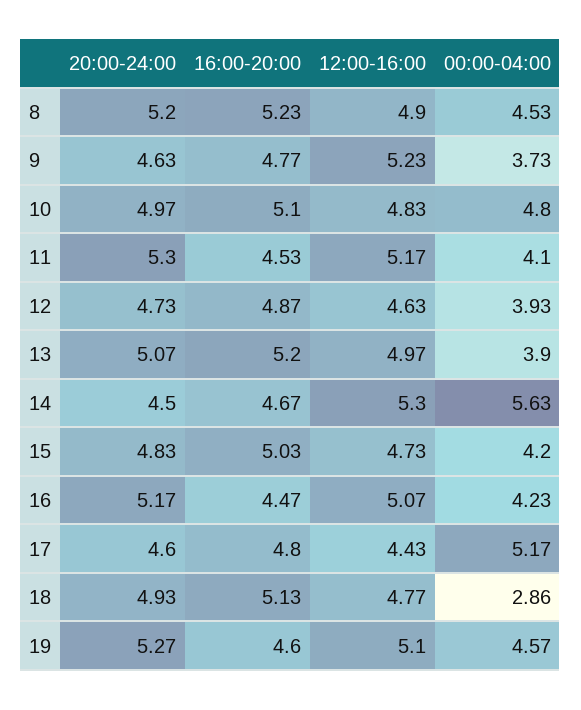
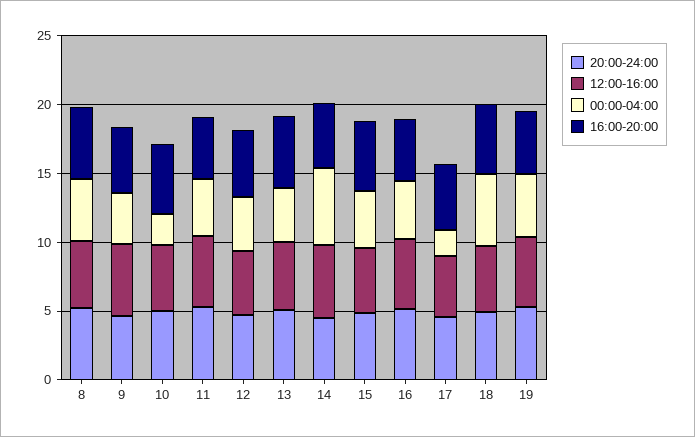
  {
    "20:00-24:00": {
      "8": 5.2,
      "9": 4.63,
      "10": 4.97,
      "11": 5.3,
      "12": 4.73,
      "13": 5.07,
      "14": 4.5,
      "15": 4.83,
      "16": 5.17,
      "17": 4.6,
      "18": 4.93,
      "19": 5.27
    },
    "16:00-20:00": {
      "8": 5.23,
      "9": 4.77,
      "10": 5.1,
      "11": 4.53,
      "12": 4.87,
      "13": 5.2,
      "14": 4.67,
      "15": 5.03,
      "16": 4.47,
      "17": 4.8,
      "18": 5.13,
      "19": 4.6
    },
    "12:00-16:00": {
      "8": 4.9,
      "9": 5.23,
      "10": 4.83,
      "11": 5.17,
      "12": 4.63,
      "13": 4.97,
      "14": 5.3,
      "15": 4.73,
      "16": 5.07,
      "17": 4.43,
      "18": 4.77,
      "19": 5.1
    },
    "00:00-04:00": {
      "8": 4.53,
      "9": 3.73,
-     "10": 4.8,
+     "10": 2,
      "11": 4.1,
      "12": 3.93,
      "13": 3.9,
      "14": 5.63,
      "15": 4.2,
      "16": 4.23,
-     "17": 5.17,
+     "17": 2,
-     "18": 2.86,
+     "18": 5,
      "19": 4.57
    }
  }

